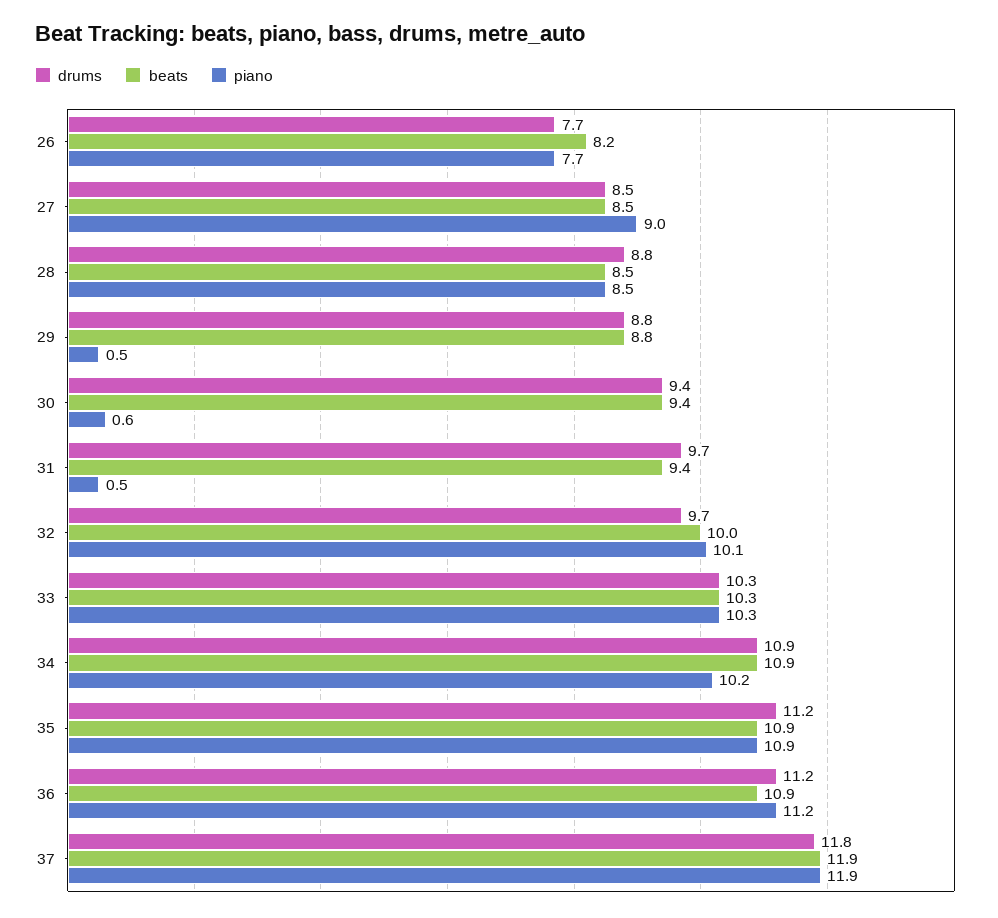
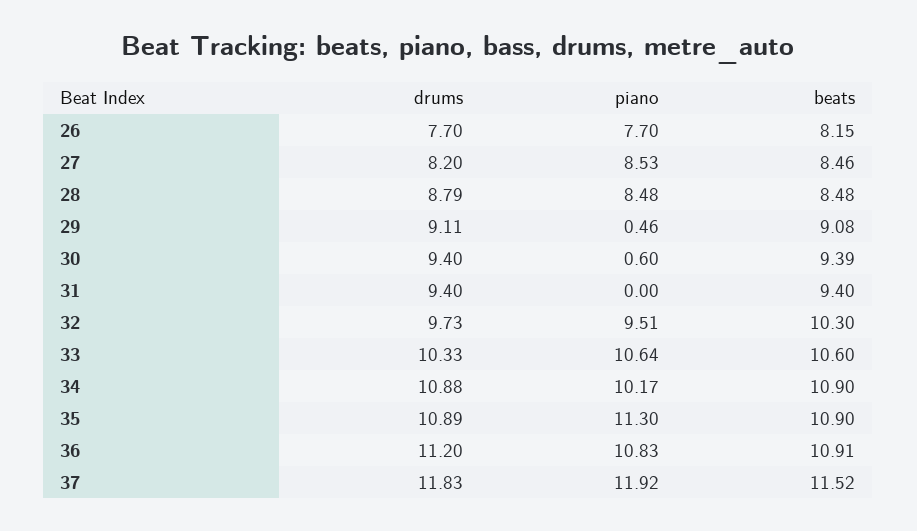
  {
    "drums": {
      "26": 7.7,
-     "27": 8.5,
+     "27": 8.2,
      "28": 8.79,
-     "29": 8.8,
+     "29": 9.11,
      "30": 9.4,
-     "31": 9.7,
+     "31": 9.4,
      "32": 9.73,
      "33": 10.33,
      "34": 10.88,
-     "35": 11.2,
+     "35": 10.89,
      "36": 11.2,
      "37": 11.83
    },
    "beats": {
      "26": 8.15,
      "27": 8.46,
      "28": 8.48,
-     "29": 8.8,
+     "29": 9.08,
      "30": 9.39,
      "31": 9.4,
-     "32": 10,
+     "32": 10.3,
-     "33": 10.3,
+     "33": 10.6,
      "34": 10.9,
      "35": 10.9,
      "36": 10.91,
-     "37": 11.9
+     "37": 11.52
    },
    "piano": {
      "26": 7.7,
-     "27": 9,
+     "27": 8.53,
      "28": 8.48,
      "29": 0.46,
      "30": 0.6,
-     "31": 0.5,
+     "31": 0,
-     "32": 10.1,
+     "32": 9.51,
-     "33": 10.3,
+     "33": 10.64,
      "34": 10.17,
-     "35": 10.9,
+     "35": 11.3,
-     "36": 11.2,
+     "36": 10.83,
      "37": 11.92
    }
  }

